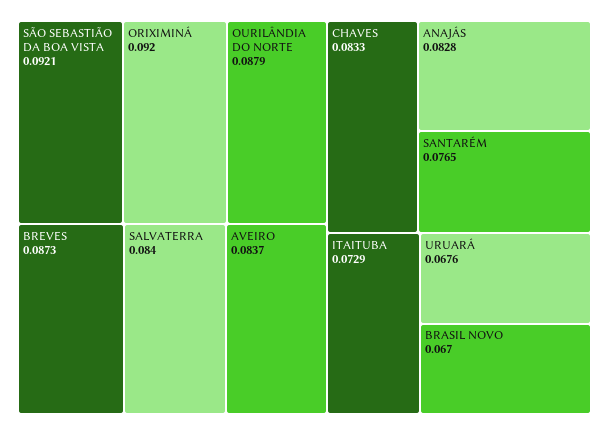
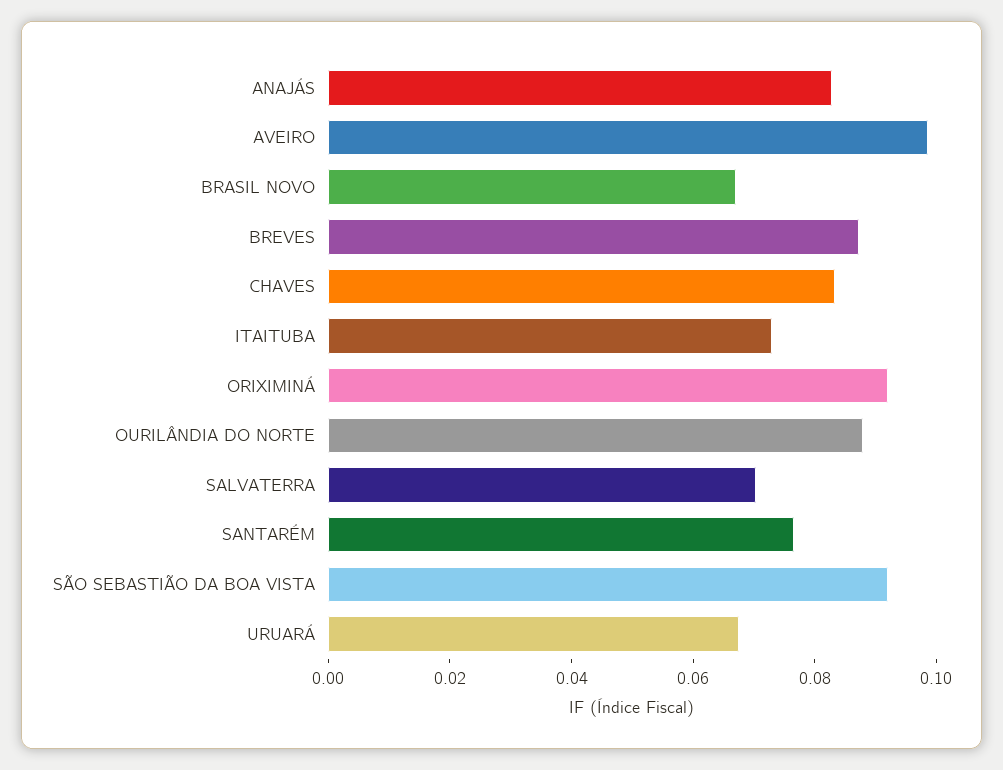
  {
    "SÃO SEBASTIÃO DA BOA VISTA": 0.0921,
    "ORIXIMINÁ": 0.092,
    "OURILÂNDIA DO NORTE": 0.0879,
    "BREVES": 0.0873,
-   "SALVATERRA": 0.084,
+   "SALVATERRA": 0.07,
-   "AVEIRO": 0.0837,
+   "AVEIRO": 0.1,
    "CHAVES": 0.0833,
    "ANAJÁS": 0.0828,
    "SANTARÉM": 0.0765,
    "ITAITUBA": 0.0729,
    "URUARÁ": 0.0676,
    "BRASIL NOVO": 0.067
  }

